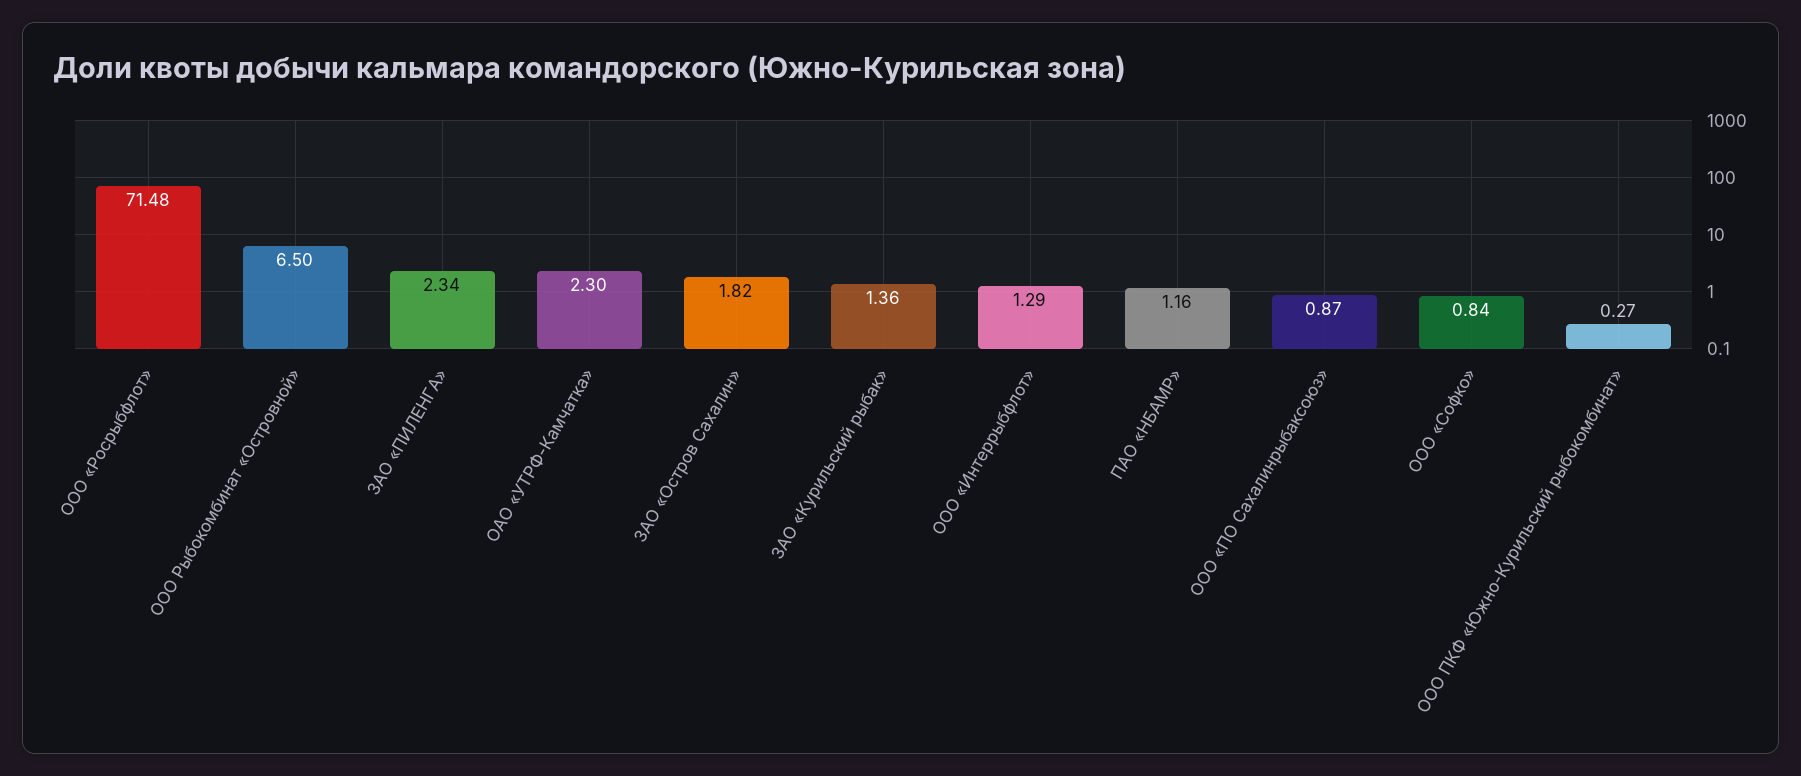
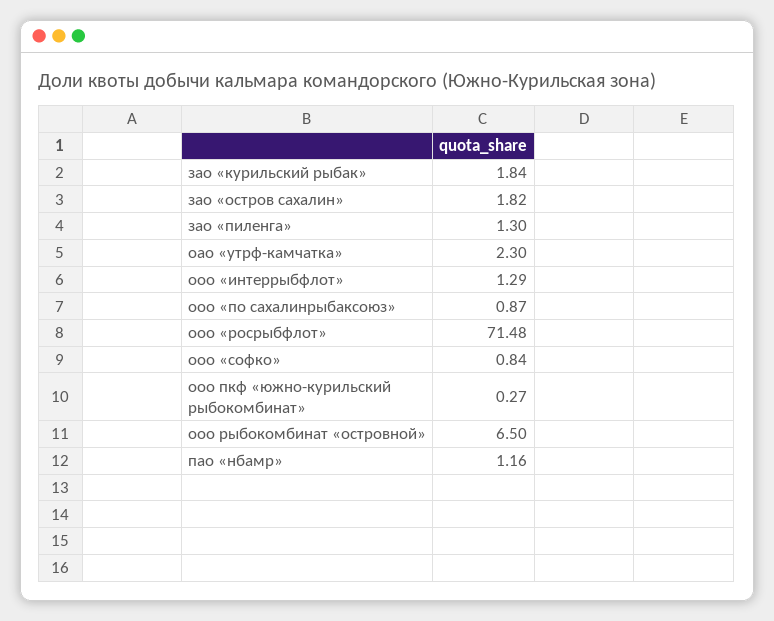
  {
    "ООО «Росрыбфлот»": 71.48,
    "ООО Рыбокомбинат «Островной»": 6.5,
-   "ЗАО «ПИЛЕНГА»": 2.34,
+   "ЗАО «ПИЛЕНГА»": 1.3,
    "ОАО «УТРФ-Камчатка»": 2.3,
    "ЗАО «Остров Сахалин»": 1.82,
-   "ЗАО «Курильский рыбак»": 1.36,
+   "ЗАО «Курильский рыбак»": 1.84,
    "ООО «Интеррыбфлот»": 1.29,
    "ПАО «НБАМР»": 1.16,
    "ООО «ПО Сахалинрыбаксоюз»": 0.87,
    "ООО «Софко»": 0.84,
    "ООО ПКФ «Южно-Курильский рыбокомбинат»": 0.27
  }

